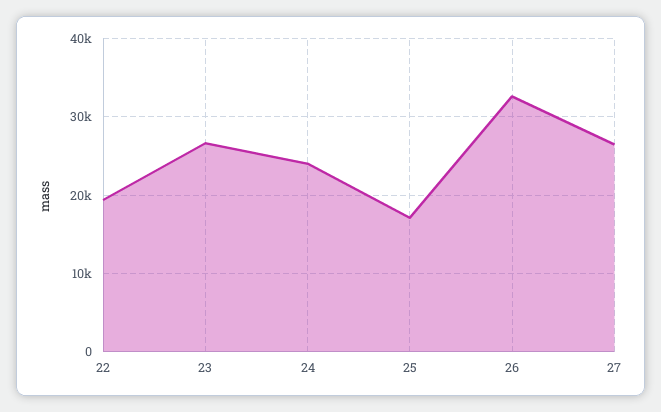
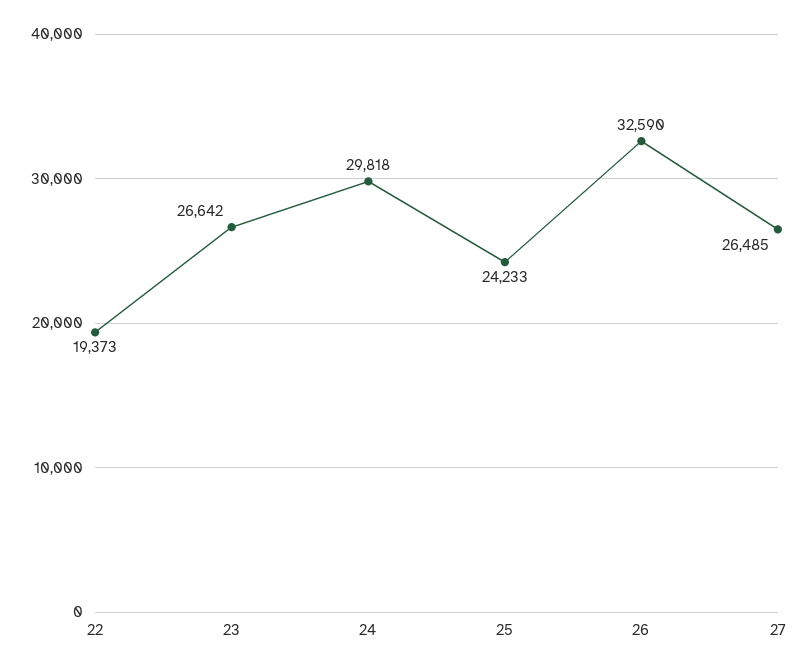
  {
    "22": 19373,
    "23": 26642,
-   "24": 24000,
+   "24": 29818,
-   "25": 17000,
+   "25": 24233,
    "26": 32590,
    "27": 26485
  }

